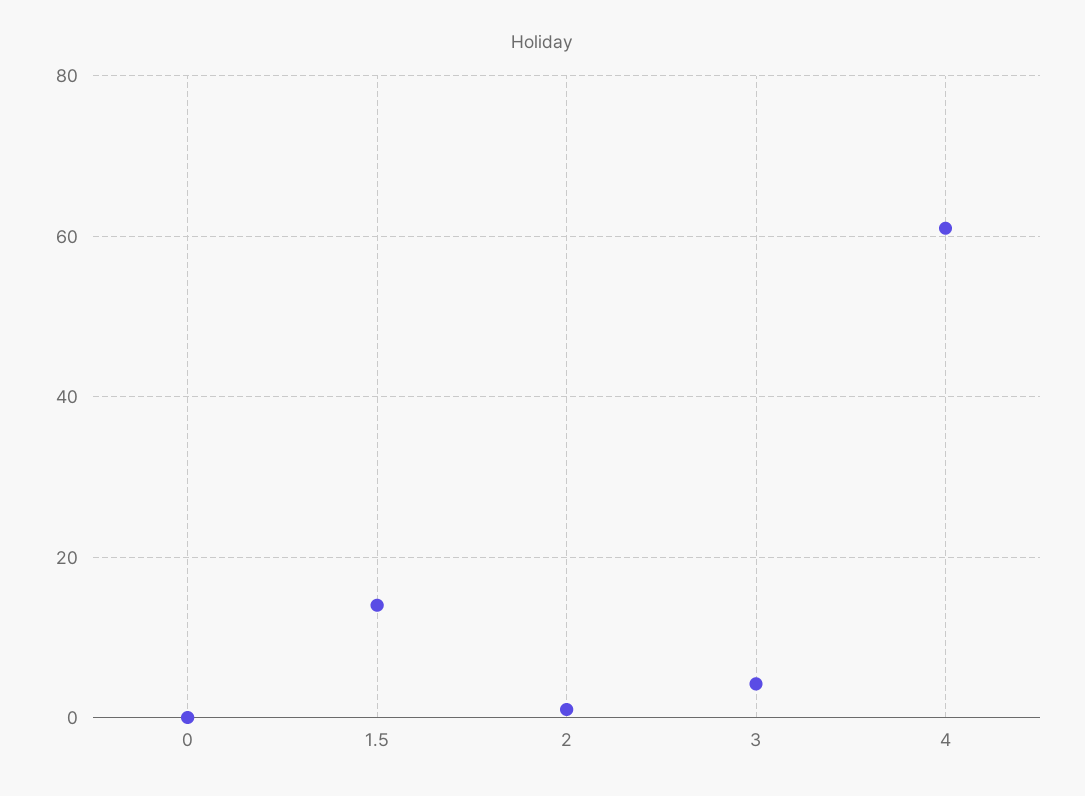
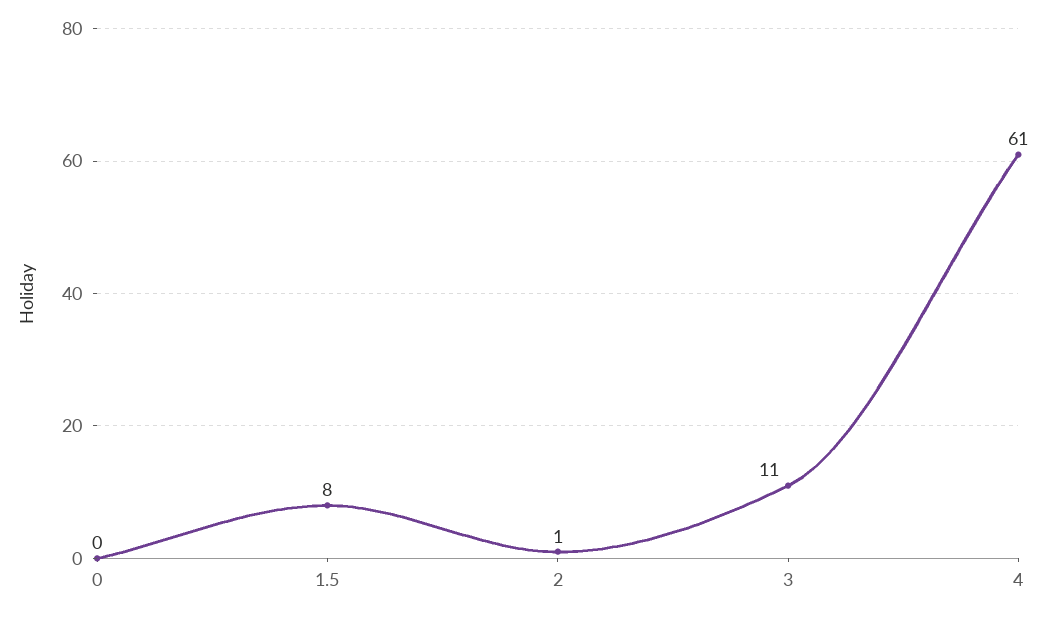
  {
    "0": 0,
-   "1.5": 14,
+   "1.5": 8,
    "2": 1,
-   "3": 4,
+   "3": 11,
    "4": 61
  }

